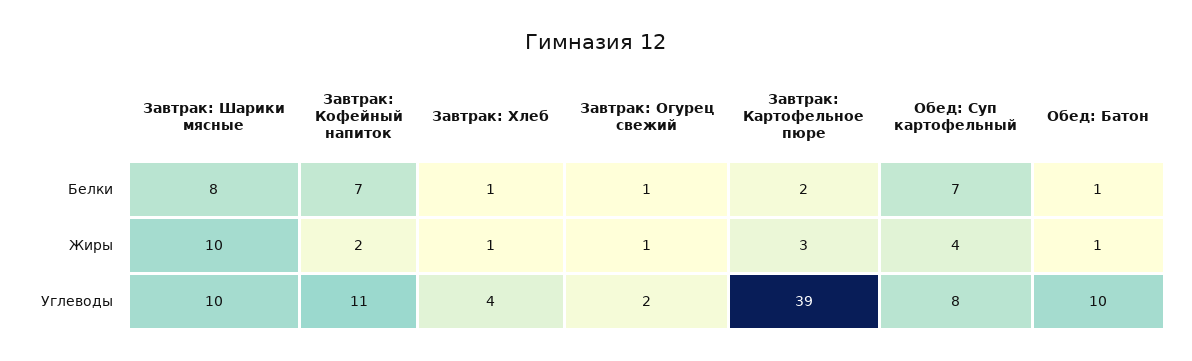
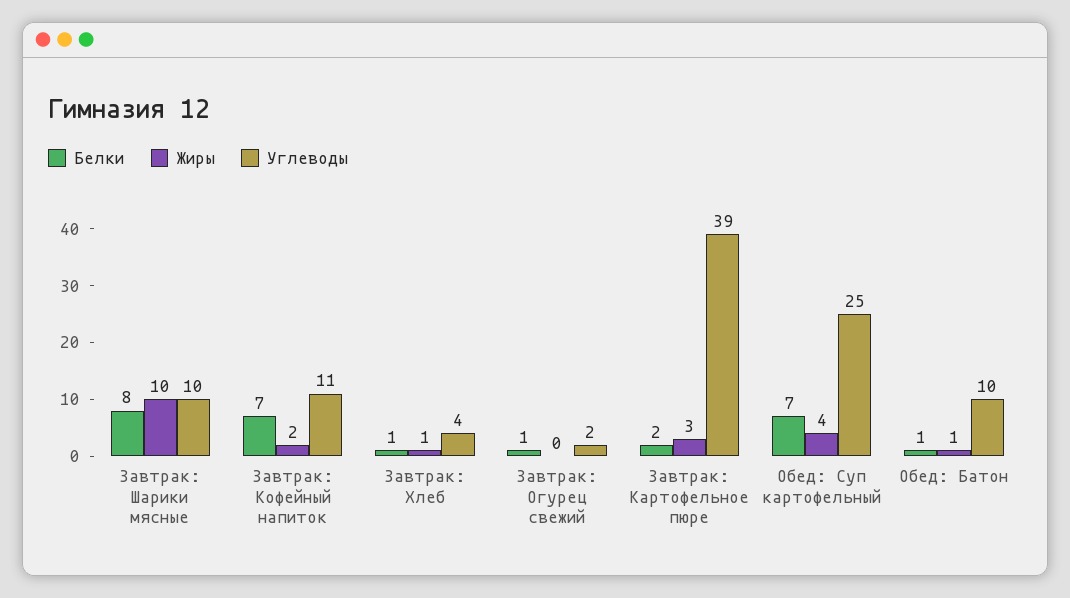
  {
    "Белки": {
      "Завтрак: Шарики мясные": 8,
      "Завтрак: Кофейный напиток": 7,
      "Завтрак: Хлеб": 1,
      "Завтрак: Огурец свежий": 1,
      "Завтрак: Картофельное пюре": 2,
      "Обед: Суп картофельный": 7,
      "Обед: Батон": 1
    },
    "Жиры": {
      "Завтрак: Шарики мясные": 10,
      "Завтрак: Кофейный напиток": 2,
      "Завтрак: Хлеб": 1,
-     "Завтрак: Огурец свежий": 1,
+     "Завтрак: Огурец свежий": 0,
      "Завтрак: Картофельное пюре": 3,
      "Обед: Суп картофельный": 4,
      "Обед: Батон": 1
    },
    "Углеводы": {
      "Завтрак: Шарики мясные": 10,
      "Завтрак: Кофейный напиток": 11,
      "Завтрак: Хлеб": 4,
      "Завтрак: Огурец свежий": 2,
      "Завтрак: Картофельное пюре": 39,
-     "Обед: Суп картофельный": 8,
+     "Обед: Суп картофельный": 25,
      "Обед: Батон": 10
    }
  }

